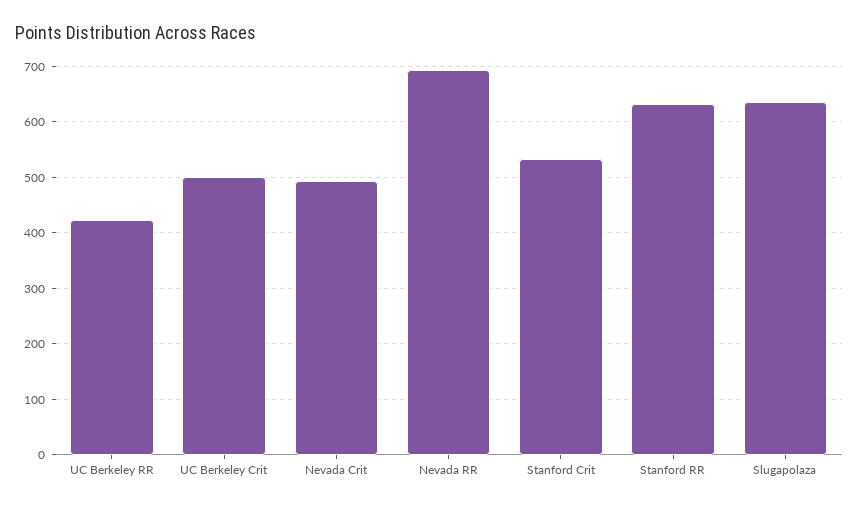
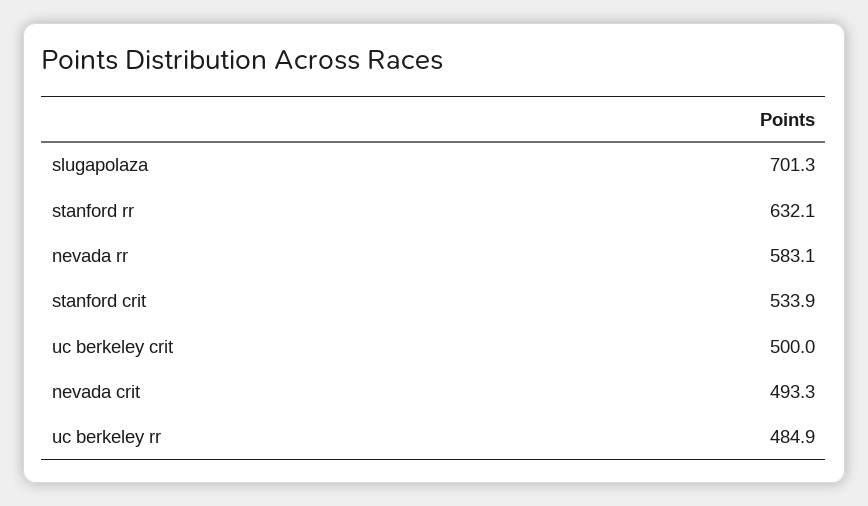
  {
-   "UC Berkeley RR": 420,
+   "UC Berkeley RR": 484.9,
    "UC Berkeley Crit": 500,
    "Nevada Crit": 493.3,
-   "Nevada RR": 700,
+   "Nevada RR": 583.1,
    "Stanford Crit": 533.9,
    "Stanford RR": 632.1,
-   "Slugapolaza": 640
+   "Slugapolaza": 701.3
  }

